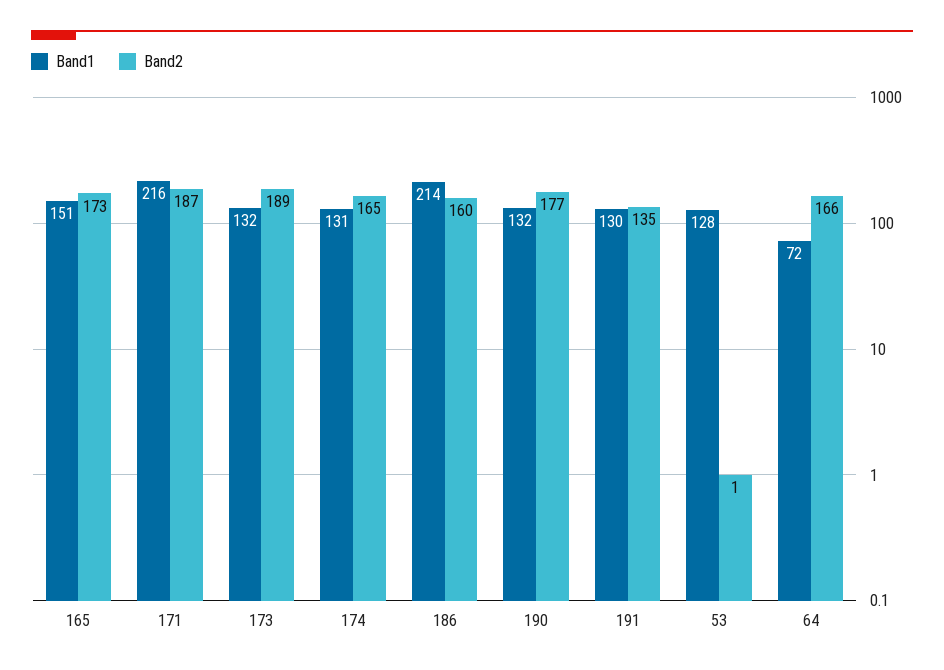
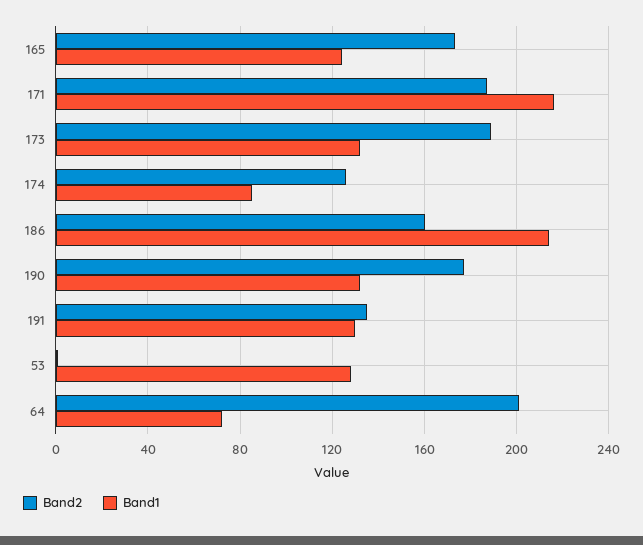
  {
    "Band1": {
-     "165": 151,
+     "165": 125,
      "171": 216,
      "173": 132,
-     "174": 131,
+     "174": 85,
      "186": 214,
      "190": 132,
      "191": 130,
      "53": 128,
      "64": 72
    },
    "Band2": {
      "165": 173,
      "171": 187,
      "173": 189,
-     "174": 165,
+     "174": 125,
      "186": 160,
      "190": 177,
      "191": 135,
      "53": 1,
-     "64": 166
+     "64": 200
    }
  }

